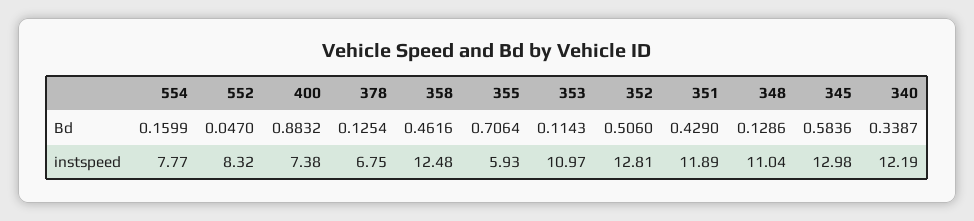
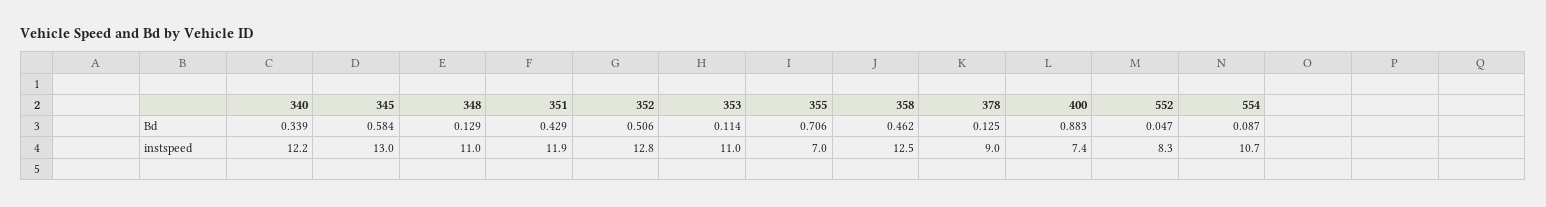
  {
    "554": {
-     "Bd": 0.1599,
+     "Bd": 0.087,
-     "instspeed": 7.77
+     "instspeed": 10.7
    },
    "552": {
      "Bd": 0.047,
      "instspeed": 8.32
    },
    "400": {
      "Bd": 0.8832,
      "instspeed": 7.38
    },
    "378": {
      "Bd": 0.1254,
-     "instspeed": 6.75
+     "instspeed": 9
    },
    "358": {
      "Bd": 0.4616,
      "instspeed": 12.48
    },
    "355": {
      "Bd": 0.7064,
-     "instspeed": 5.93
+     "instspeed": 7
    },
    "353": {
      "Bd": 0.1143,
      "instspeed": 10.97
    },
    "352": {
      "Bd": 0.506,
      "instspeed": 12.81
    },
    "351": {
      "Bd": 0.429,
      "instspeed": 11.89
    },
    "348": {
      "Bd": 0.1286,
      "instspeed": 11.04
    },
    "345": {
      "Bd": 0.5836,
      "instspeed": 12.98
    },
    "340": {
      "Bd": 0.3387,
      "instspeed": 12.19
    }
  }

